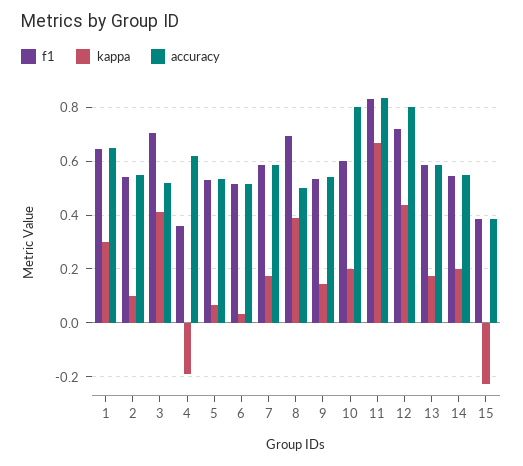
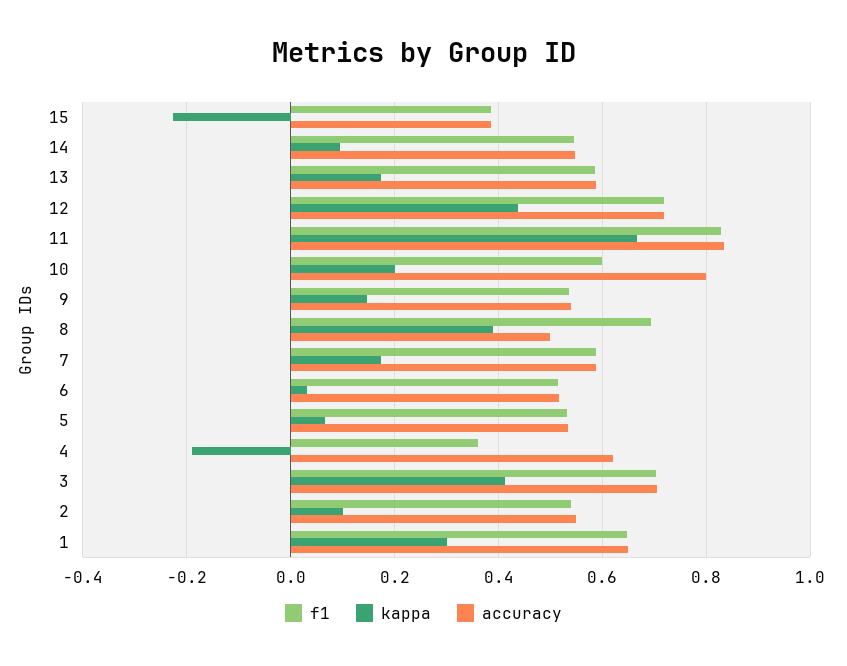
  {
    "f1": {
      "1": 0.64,
      "2": 0.54,
      "3": 0.7,
      "4": 0.36,
      "5": 0.54,
      "6": 0.52,
      "7": 0.58,
      "8": 0.7,
      "9": 0.54,
      "10": 0.6,
      "11": 0.82,
      "12": 0.72,
      "13": 0.58,
      "14": 0.54,
      "15": 0.38
    },
    "kappa": {
      "1": 0.3,
      "2": 0.1,
      "3": 0.42,
      "4": -0.2,
      "5": 0.06,
      "6": 0.04,
      "7": 0.18,
      "8": 0.38,
      "9": 0.14,
      "10": 0.2,
      "11": 0.66,
      "12": 0.44,
      "13": 0.18,
-     "14": 0.2,
+     "14": 0.1,
      "15": -0.22
    },
    "accuracy": {
      "1": 0.66,
      "2": 0.56,
-     "3": 0.525,
+     "3": 0.7,
      "4": 0.62,
      "5": 0.54,
      "6": 0.52,
      "7": 0.58,
      "8": 0.5,
      "9": 0.54,
      "10": 0.8,
      "11": 0.84,
-     "12": 0.8,
+     "12": 0.72,
      "13": 0.58,
      "14": 0.54,
      "15": 0.38
    }
  }

